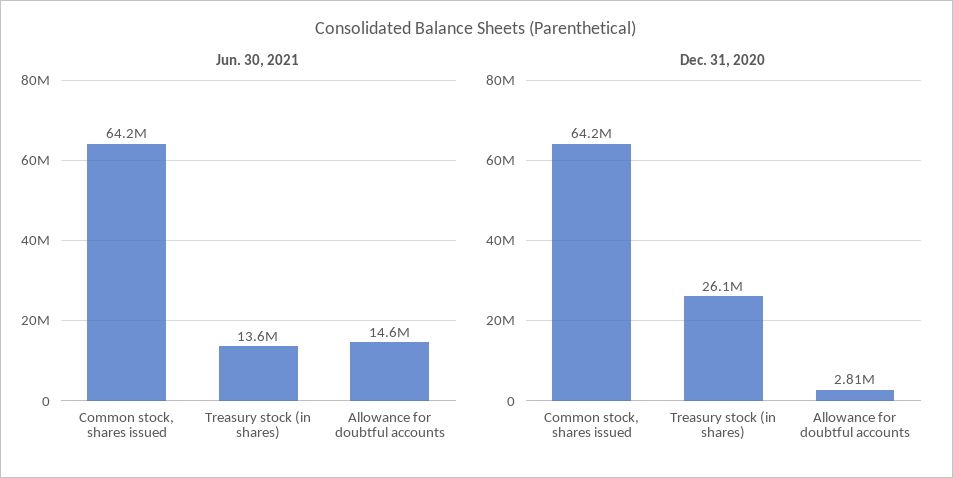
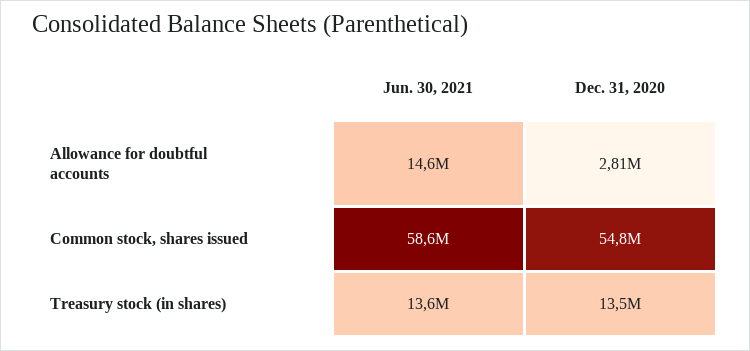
  {
    "Jun. 30, 2021": {
-     "Common stock, shares issued": 64200000,
+     "Common stock, shares issued": 58600000,
      "Treasury stock (in shares)": 13600000,
      "Allowance for doubtful accounts": 14600000
    },
    "Dec. 31, 2020": {
-     "Common stock, shares issued": 64200000,
+     "Common stock, shares issued": 54800000,
-     "Treasury stock (in shares)": 26100000,
+     "Treasury stock (in shares)": 13500000,
      "Allowance for doubtful accounts": 2810000
    }
  }

